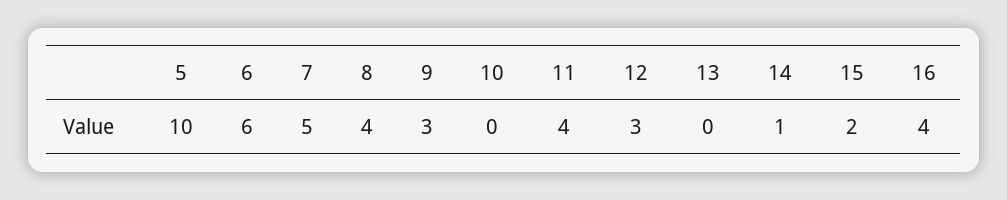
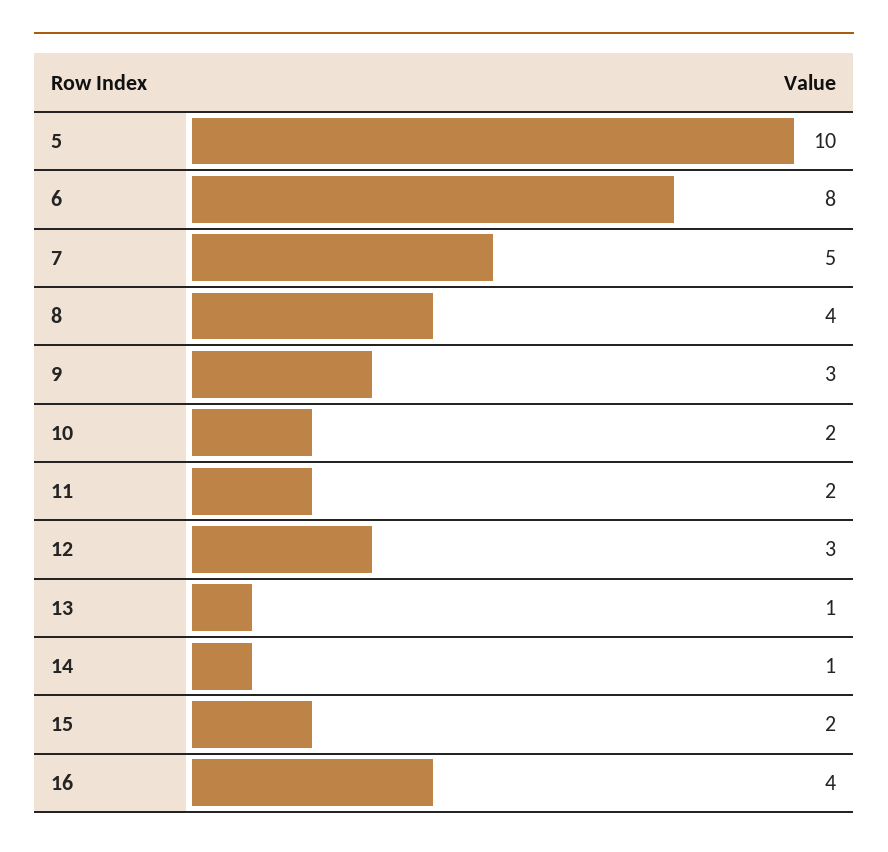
  {
    "5": 10,
-   "6": 6,
+   "6": 8,
    "7": 5,
    "8": 4,
    "9": 3,
-   "10": 0,
+   "10": 2,
-   "11": 4,
+   "11": 2,
    "12": 3,
-   "13": 0,
+   "13": 1,
    "14": 1,
    "15": 2,
    "16": 4
  }

